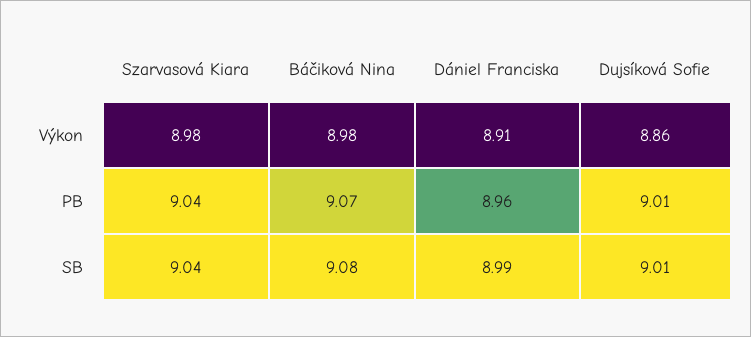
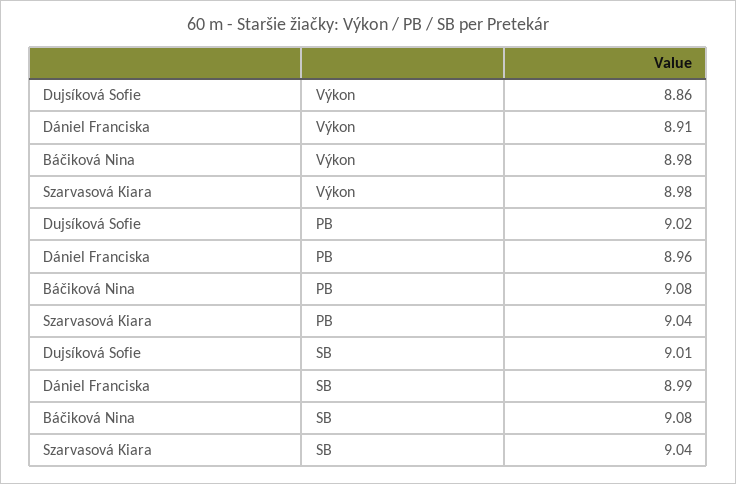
  {
    "Szarvasová Kiara": {
      "Výkon": 8.98,
      "PB": 9.04,
      "SB": 9.04
    },
    "Báčiková Nina": {
      "Výkon": 8.98,
-     "PB": 9.07,
+     "PB": 9.08,
      "SB": 9.08
    },
    "Dániel Franciska": {
      "Výkon": 8.91,
      "PB": 8.96,
      "SB": 8.99
    },
    "Dujsíková Sofie": {
      "Výkon": 8.86,
-     "PB": 9.01,
+     "PB": 9.02,
      "SB": 9.01
    }
  }

